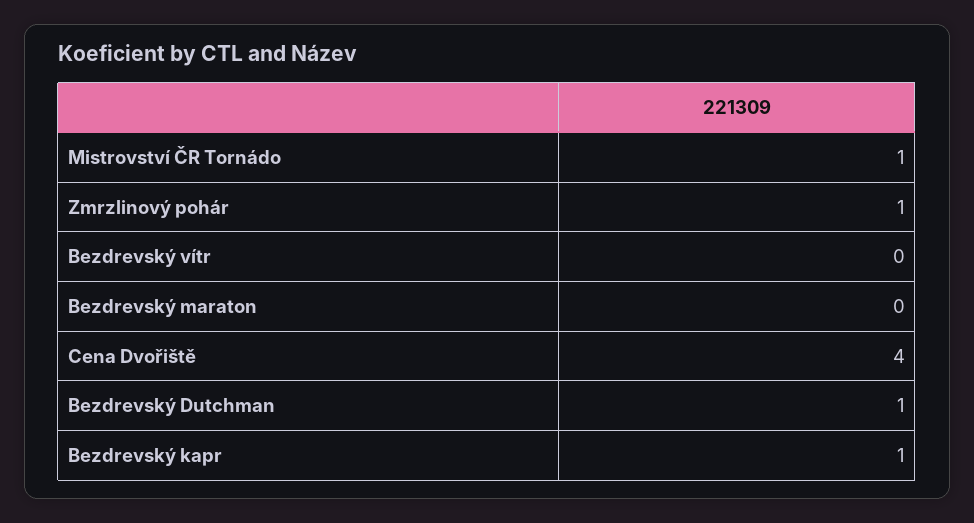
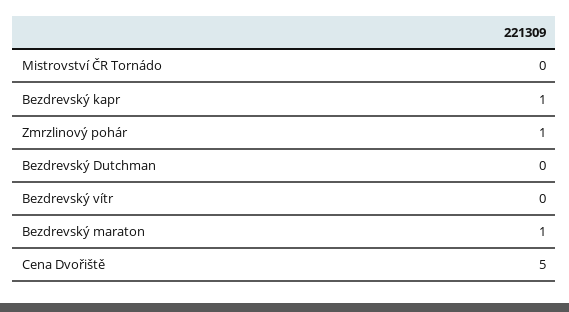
  {
-   "Mistrovství ČR Tornádo": 1,
+   "Mistrovství ČR Tornádo": 0,
    "Zmrzlinový pohár": 1,
    "Bezdrevský vítr": 0,
-   "Bezdrevský maraton": 0,
+   "Bezdrevský maraton": 1,
-   "Cena Dvořiště": 4,
+   "Cena Dvořiště": 5,
-   "Bezdrevský Dutchman": 1,
+   "Bezdrevský Dutchman": 0,
    "Bezdrevský kapr": 1
  }

